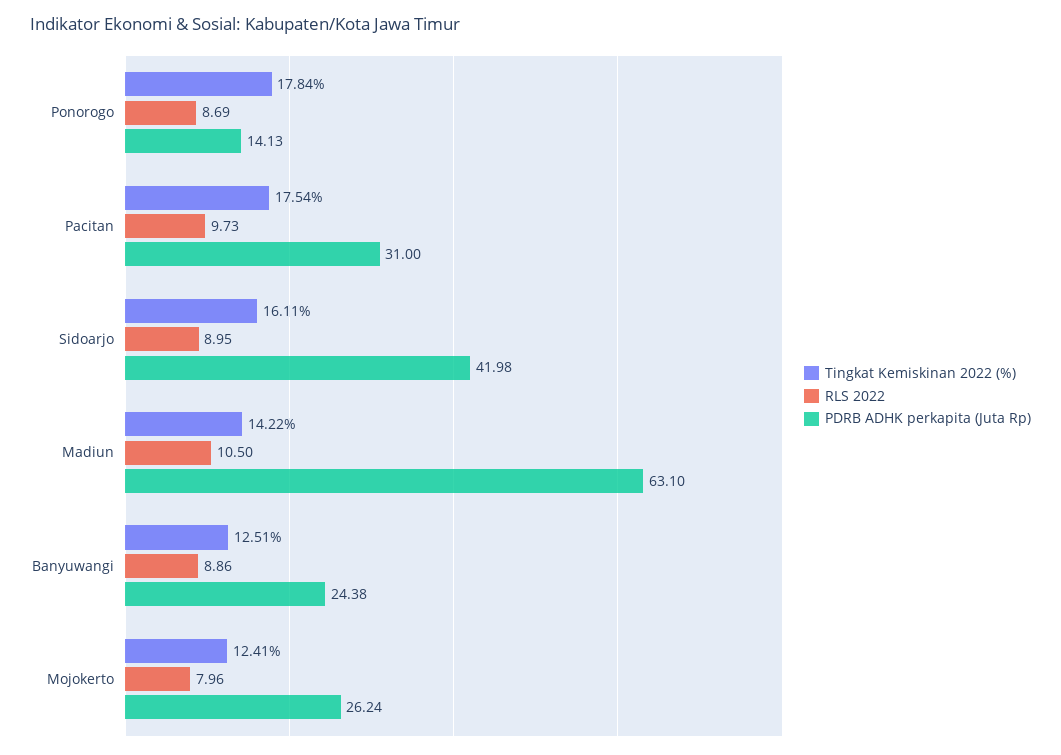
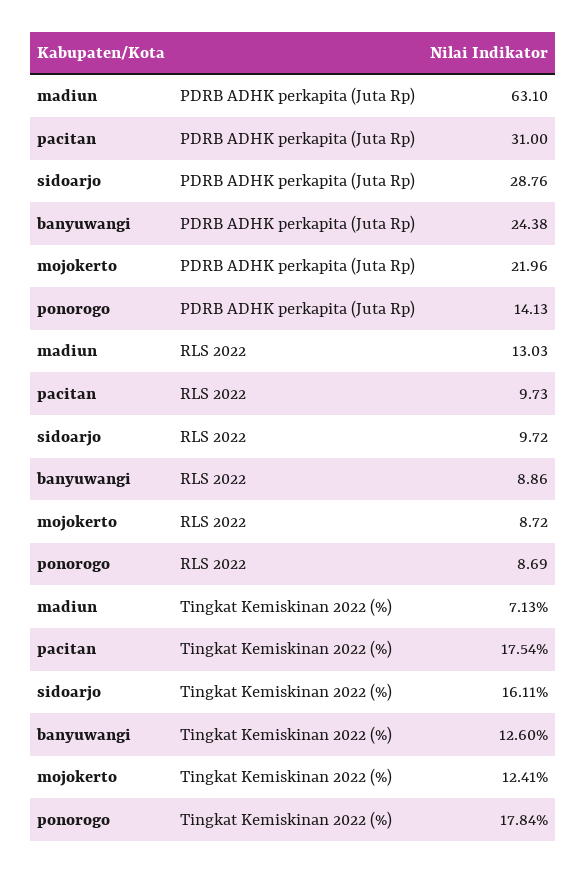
  {
    "Tingkat Kemiskinan 2022 (%)": {
      "Ponorogo": 17.84,
      "Pacitan": 17.54,
      "Sidoarjo": 16.11,
-     "Madiun": 14.22,
+     "Madiun": 7.13,
-     "Banyuwangi": 12.51,
+     "Banyuwangi": 12.6,
      "Mojokerto": 12.41
    },
    "RLS 2022": {
      "Ponorogo": 8.69,
      "Pacitan": 9.73,
-     "Sidoarjo": 8.95,
+     "Sidoarjo": 9.72,
-     "Madiun": 10.5,
+     "Madiun": 13.03,
      "Banyuwangi": 8.86,
-     "Mojokerto": 7.96
+     "Mojokerto": 8.72
    },
    "PDRB ADHK perkapita (Juta Rp)": {
      "Ponorogo": 14.13,
      "Pacitan": 31,
-     "Sidoarjo": 41.98,
+     "Sidoarjo": 28.76,
      "Madiun": 63.1,
      "Banyuwangi": 24.38,
-     "Mojokerto": 26.24
+     "Mojokerto": 21.96
    }
  }

